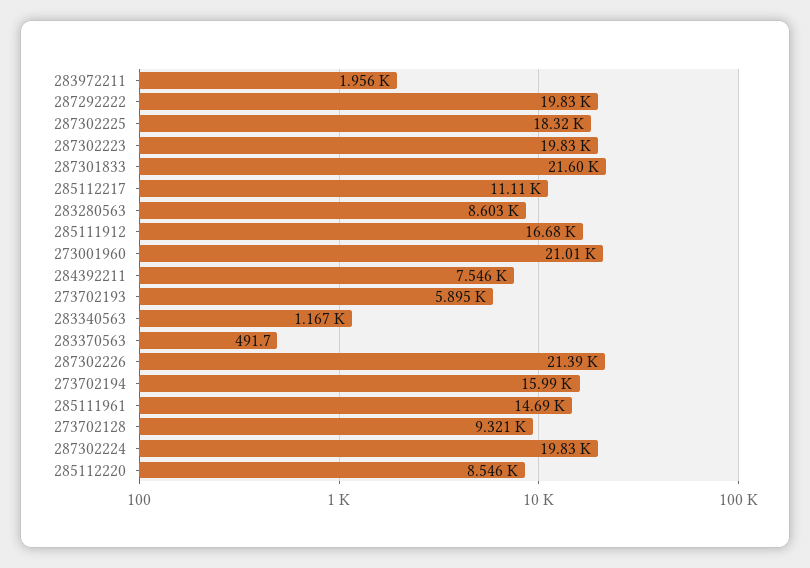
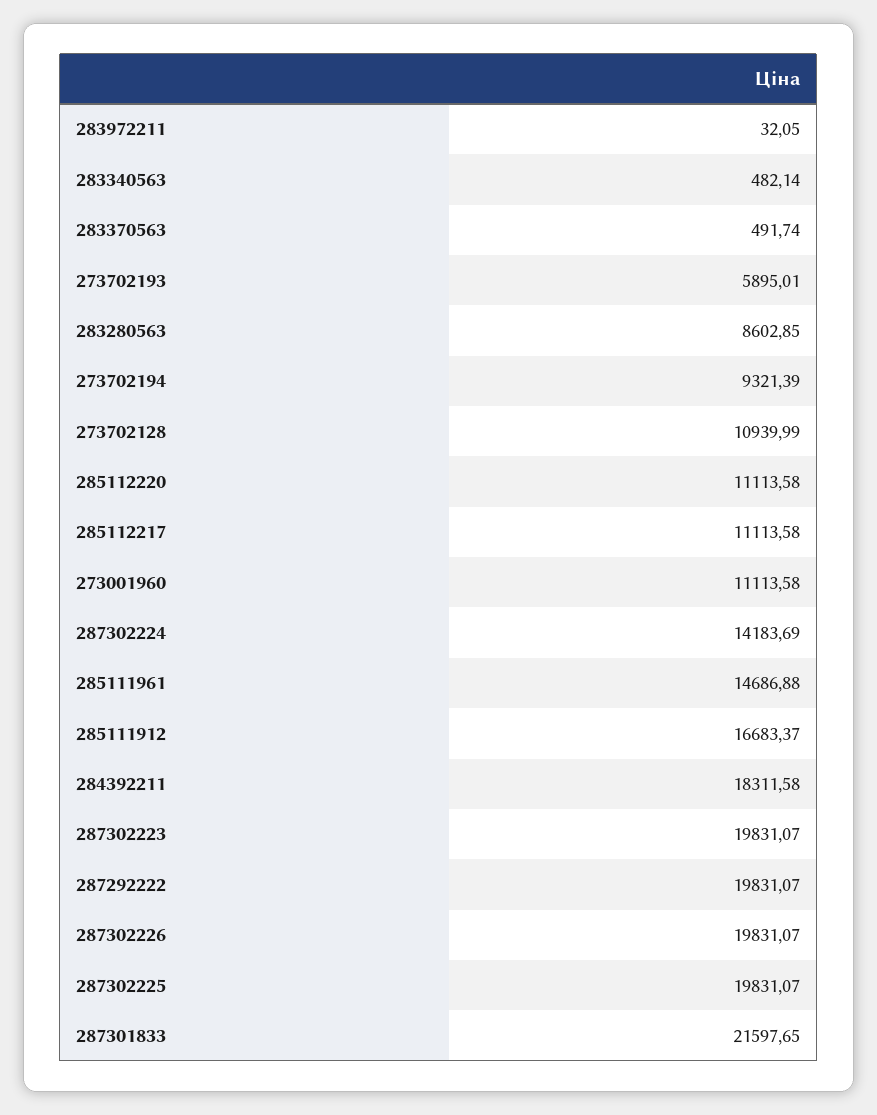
  {
-   "283972211": 1956,
+   "283972211": 32.05,
    "287292222": 19831.07,
-   "287302225": 18320,
+   "287302225": 19831.07,
    "287302223": 19831.07,
    "287301833": 21597.65,
    "285112217": 11113.58,
    "283280563": 8602.85,
    "285111912": 16683.37,
-   "273001960": 21010,
+   "273001960": 11113.58,
-   "284392211": 7546,
+   "284392211": 18311.58,
    "273702193": 5895.01,
-   "283340563": 1167,
+   "283340563": 482.14,
    "283370563": 491.74,
-   "287302226": 21390,
+   "287302226": 19831.07,
-   "273702194": 15990,
+   "273702194": 9321.39,
    "285111961": 14686.88,
-   "273702128": 9321,
+   "273702128": 10939.99,
-   "287302224": 19830,
+   "287302224": 14183.69,
-   "285112220": 8546
+   "285112220": 11113.58
  }

